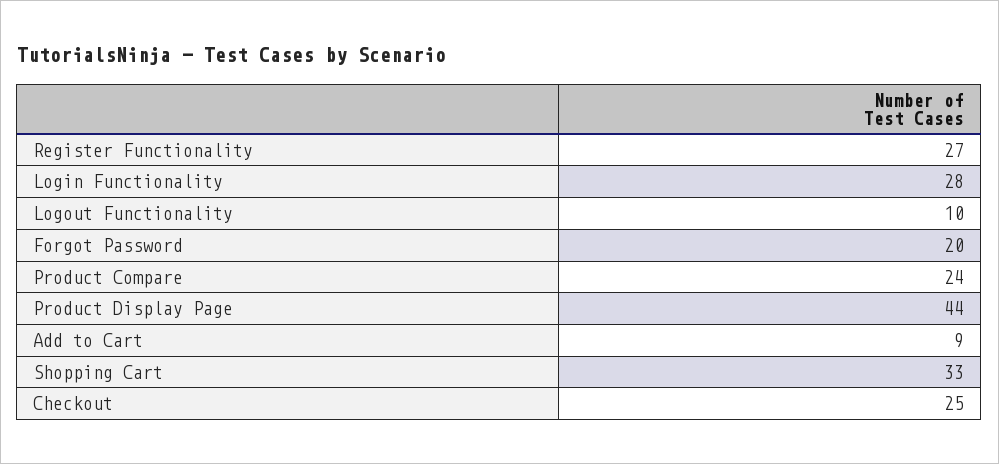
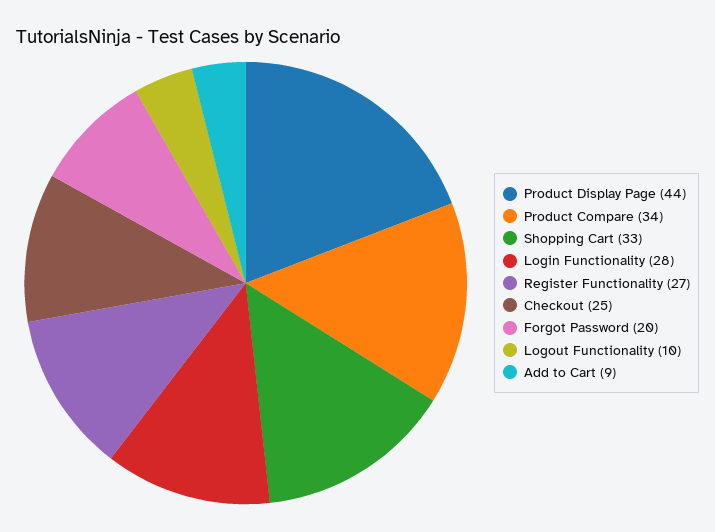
  {
    "Register Functionality": 27,
    "Login Functionality": 28,
    "Logout Functionality": 10,
    "Forgot Password": 20,
-   "Product Compare": 24,
+   "Product Compare": 34,
    "Product Display Page": 44,
    "Add to Cart": 9,
    "Shopping Cart": 33,
    "Checkout": 25
  }

